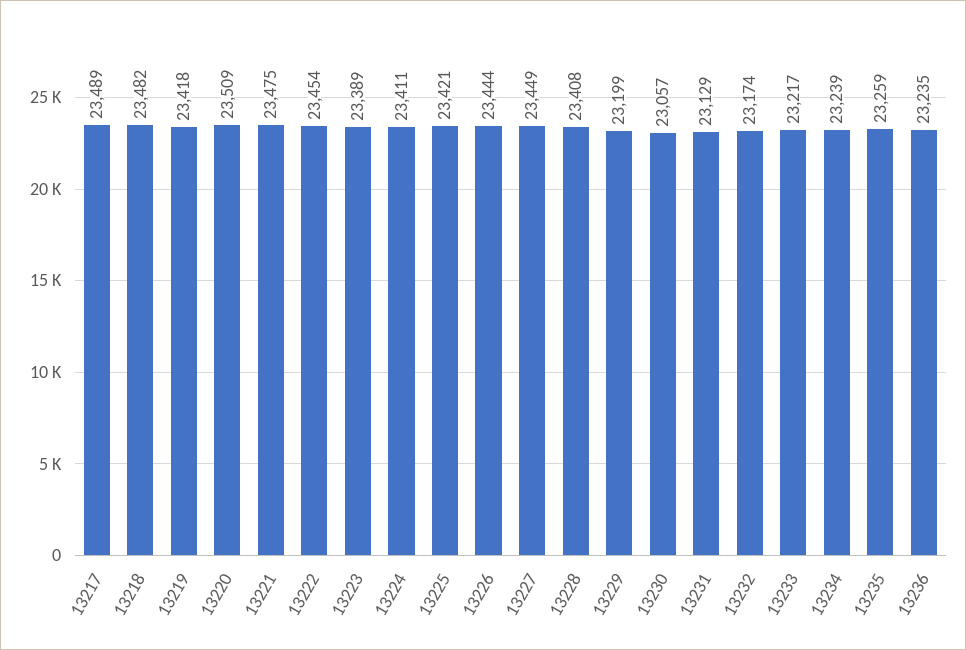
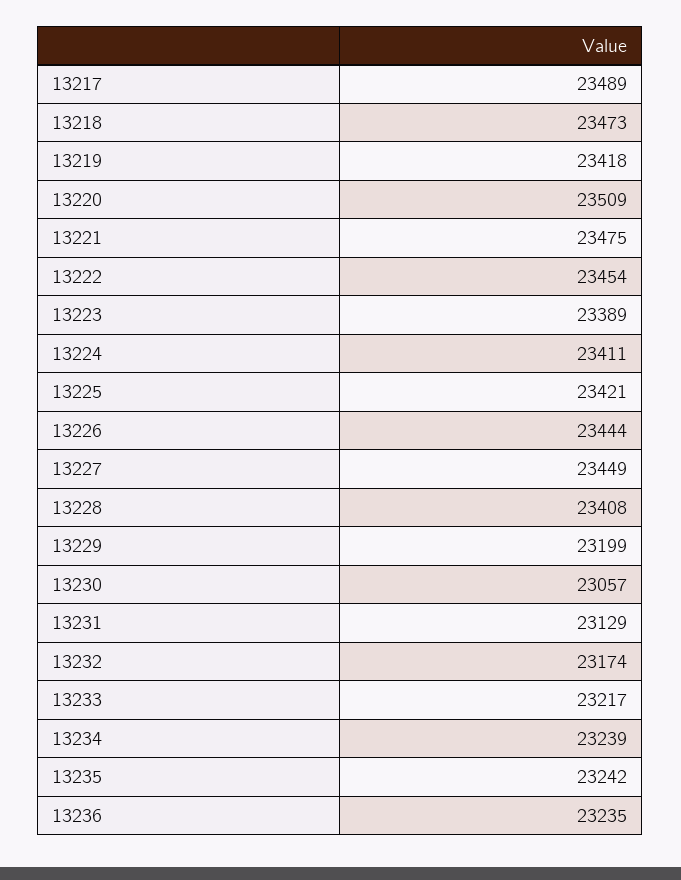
  {
    "13217": 23489,
-   "13218": 23482,
+   "13218": 23473,
    "13219": 23418,
    "13220": 23509,
    "13221": 23475,
    "13222": 23454,
    "13223": 23389,
    "13224": 23411,
    "13225": 23421,
    "13226": 23444,
    "13227": 23449,
    "13228": 23408,
    "13229": 23199,
    "13230": 23057,
    "13231": 23129,
    "13232": 23174,
    "13233": 23217,
    "13234": 23239,
-   "13235": 23259,
+   "13235": 23242,
    "13236": 23235
  }

